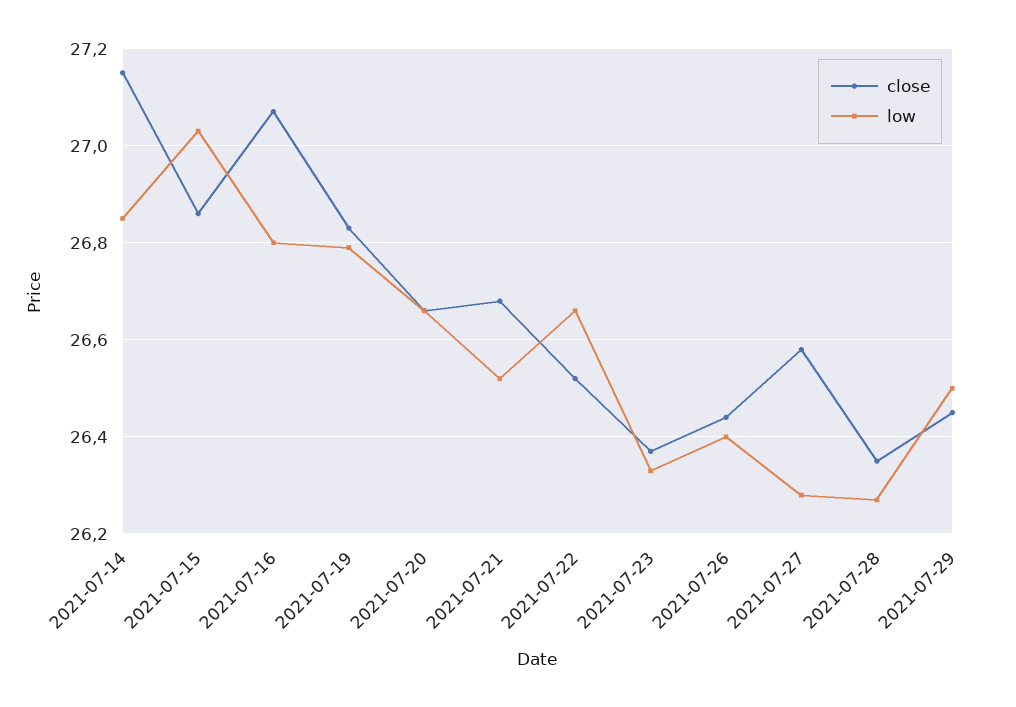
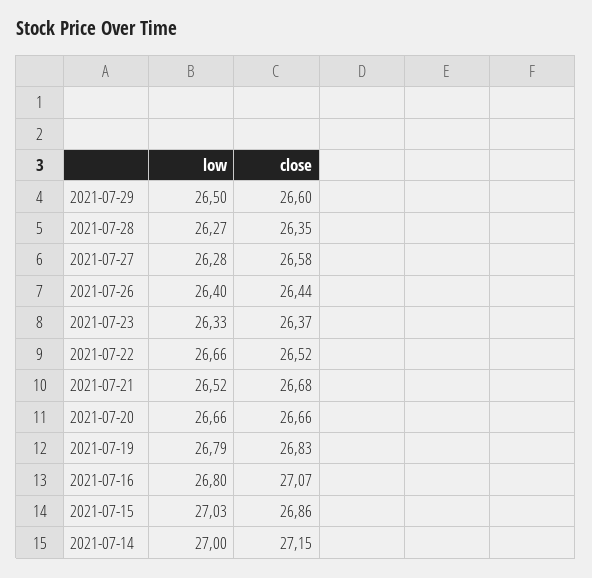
  {
    "close": {
      "2021-07-14": 27.15,
      "2021-07-15": 26.86,
      "2021-07-16": 27.07,
      "2021-07-19": 26.83,
      "2021-07-20": 26.66,
      "2021-07-21": 26.68,
      "2021-07-22": 26.52,
      "2021-07-23": 26.37,
      "2021-07-26": 26.44,
      "2021-07-27": 26.58,
      "2021-07-28": 26.35,
-     "2021-07-29": 26.45
+     "2021-07-29": 26.6
    },
    "low": {
-     "2021-07-14": 26.85,
+     "2021-07-14": 27,
      "2021-07-15": 27.03,
      "2021-07-16": 26.8,
      "2021-07-19": 26.79,
      "2021-07-20": 26.66,
      "2021-07-21": 26.52,
      "2021-07-22": 26.66,
      "2021-07-23": 26.33,
      "2021-07-26": 26.4,
      "2021-07-27": 26.28,
      "2021-07-28": 26.27,
      "2021-07-29": 26.5
    }
  }

